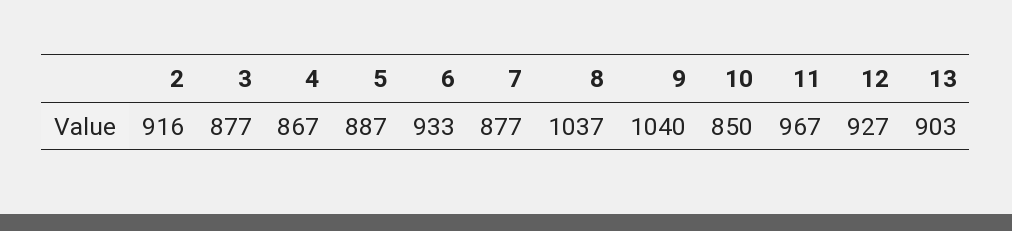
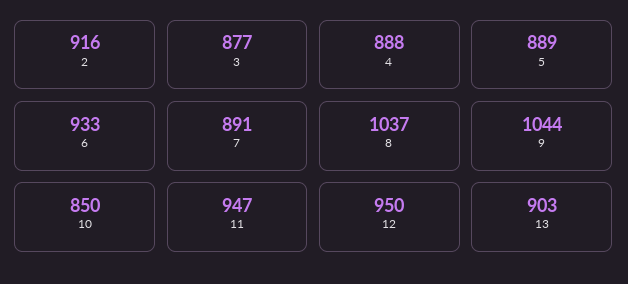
  {
    "2": 916,
    "3": 877,
-   "4": 867,
+   "4": 888,
-   "5": 887,
+   "5": 889,
    "6": 933,
-   "7": 877,
+   "7": 891,
    "8": 1037,
-   "9": 1040,
+   "9": 1044,
    "10": 850,
-   "11": 967,
+   "11": 947,
-   "12": 927,
+   "12": 950,
    "13": 903
  }

